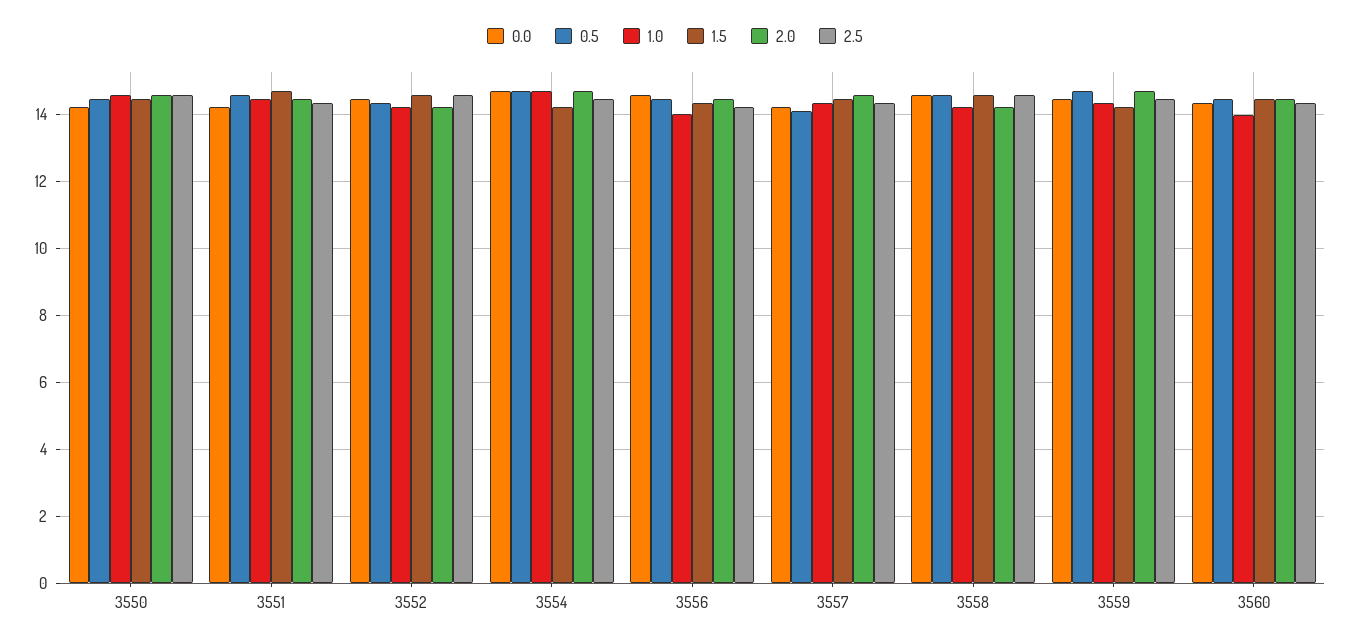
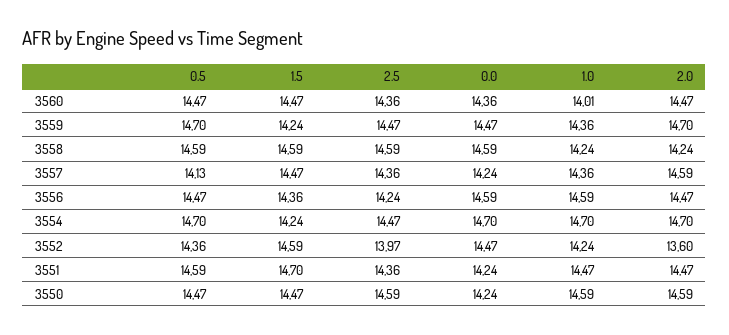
  {
    "0.0": {
      "3550": 14.24,
      "3551": 14.24,
      "3552": 14.47,
      "3554": 14.7,
      "3556": 14.59,
      "3557": 14.24,
      "3558": 14.59,
      "3559": 14.47,
      "3560": 14.36
    },
    "0.5": {
      "3550": 14.47,
      "3551": 14.59,
      "3552": 14.36,
      "3554": 14.7,
      "3556": 14.47,
      "3557": 14.13,
      "3558": 14.59,
      "3559": 14.7,
      "3560": 14.47
    },
    "1.0": {
      "3550": 14.59,
      "3551": 14.47,
      "3552": 14.24,
      "3554": 14.7,
-     "3556": 14,
+     "3556": 14.59,
      "3557": 14.36,
      "3558": 14.24,
      "3559": 14.36,
      "3560": 14.01
    },
    "1.5": {
      "3550": 14.47,
      "3551": 14.7,
      "3552": 14.59,
      "3554": 14.24,
      "3556": 14.36,
      "3557": 14.47,
      "3558": 14.59,
      "3559": 14.24,
      "3560": 14.47
    },
    "2.0": {
      "3550": 14.59,
      "3551": 14.47,
-     "3552": 14.2,
+     "3552": 13.6,
      "3554": 14.7,
      "3556": 14.47,
      "3557": 14.59,
      "3558": 14.24,
      "3559": 14.7,
      "3560": 14.47
    },
    "2.5": {
      "3550": 14.59,
      "3551": 14.36,
-     "3552": 14.6,
+     "3552": 13.97,
      "3554": 14.47,
      "3556": 14.24,
      "3557": 14.36,
      "3558": 14.59,
      "3559": 14.47,
      "3560": 14.36
    }
  }

